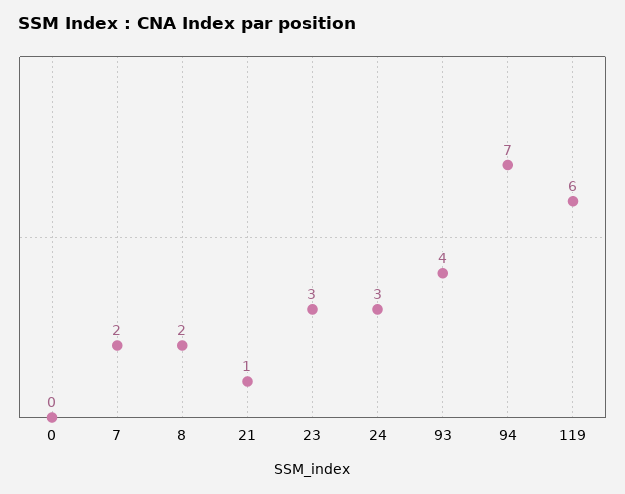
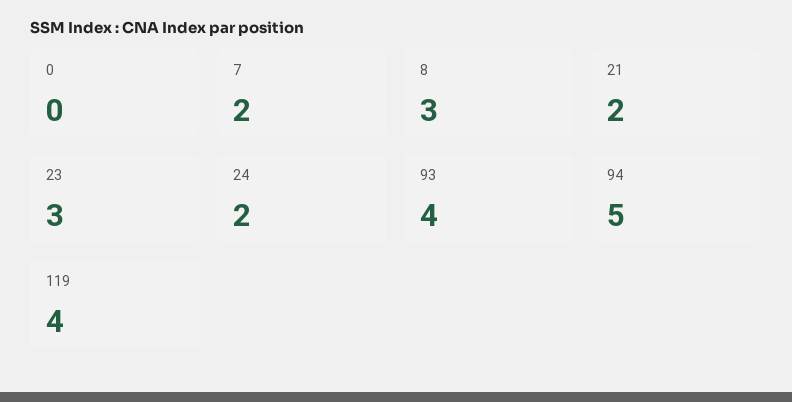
  {
    "0": 0,
    "7": 2,
-   "8": 2,
+   "8": 3,
-   "21": 1,
+   "21": 2,
    "23": 3,
-   "24": 3,
+   "24": 2,
    "93": 4,
-   "94": 7,
+   "94": 5,
-   "119": 6
+   "119": 4
  }

